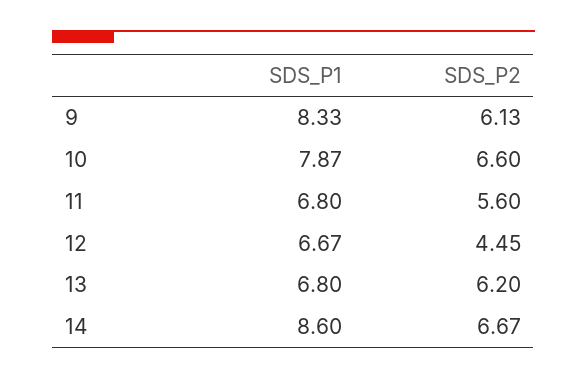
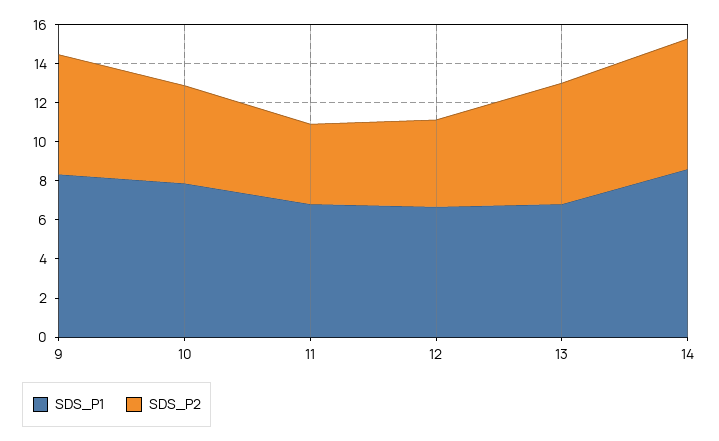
  {
    "SDS_P1": {
      "9": 8.33,
      "10": 7.87,
      "11": 6.8,
      "12": 6.67,
      "13": 6.8,
      "14": 8.6
    },
    "SDS_P2": {
      "9": 6.13,
-     "10": 6.6,
+     "10": 5,
-     "11": 5.6,
+     "11": 4,
      "12": 4.45,
      "13": 6.2,
      "14": 6.67
    }
  }

